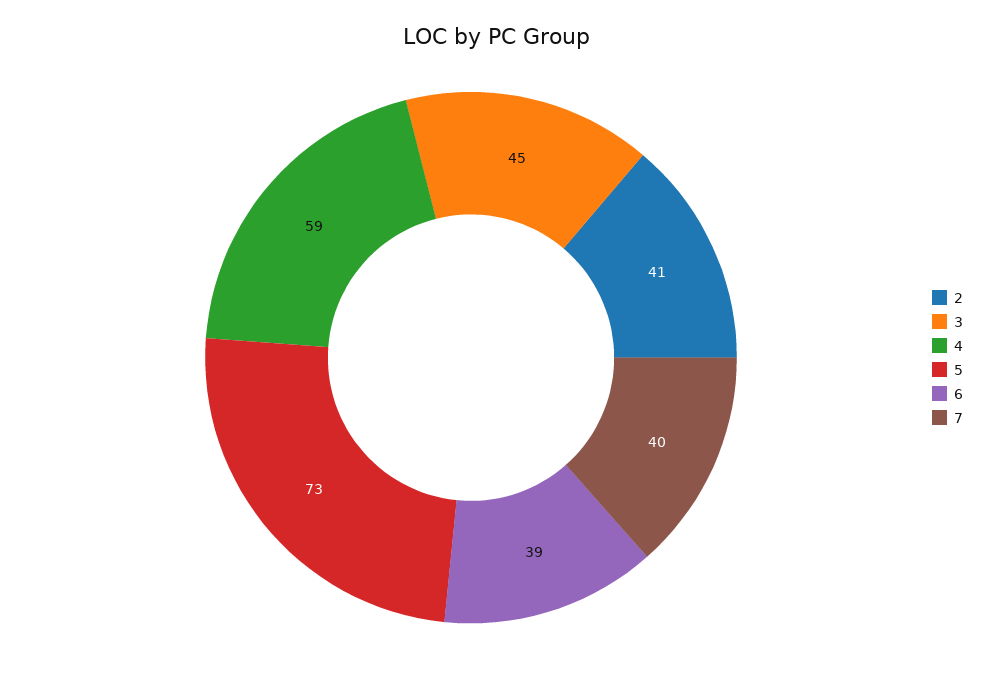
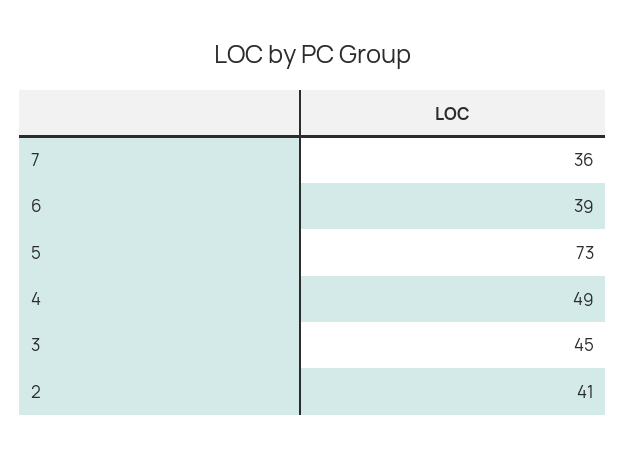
  {
    "2": 41,
    "3": 45,
-   "4": 59,
+   "4": 49,
    "5": 73,
    "6": 39,
-   "7": 40
+   "7": 36
  }

